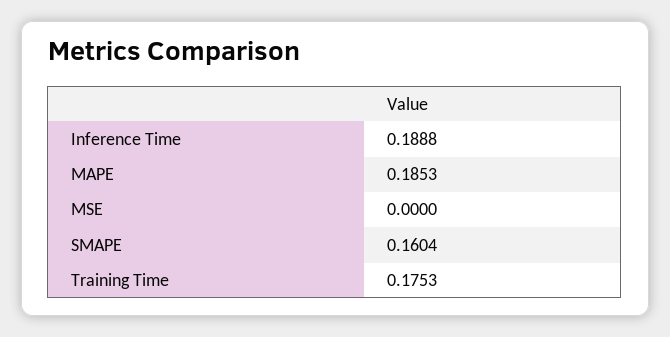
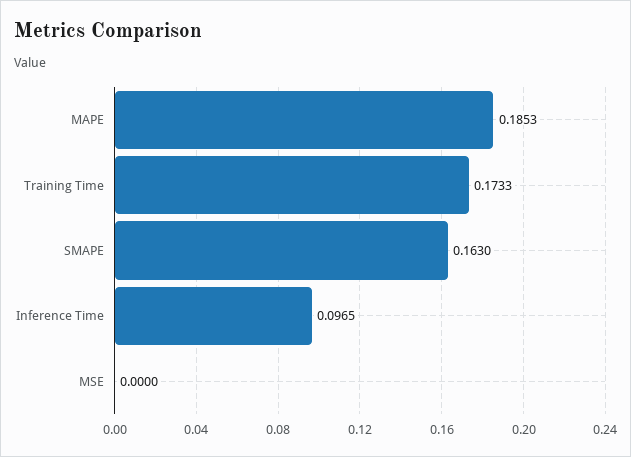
  {
-   "Inference Time": 0.1888,
+   "Inference Time": 0.0965,
    "MAPE": 0.1853,
    "MSE": 0,
-   "SMAPE": 0.1604,
+   "SMAPE": 0.163,
-   "Training Time": 0.1753
+   "Training Time": 0.1733
  }

